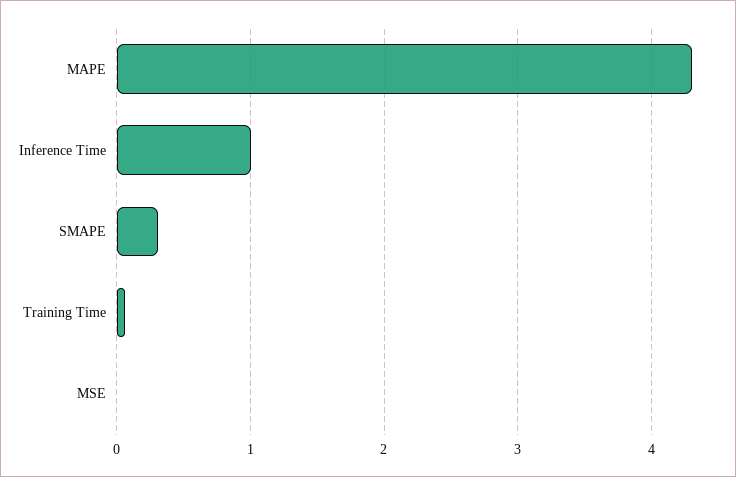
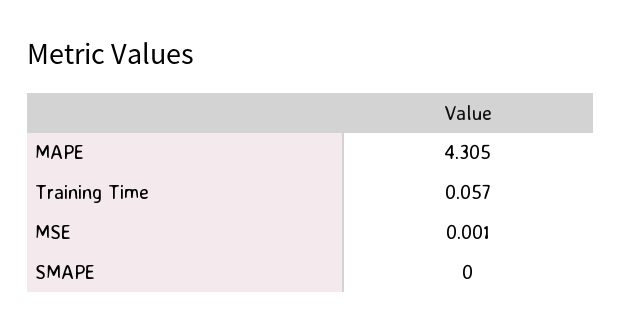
  {
    "MAPE": 4.305,
-   "Inference Time": 1,
-   "SMAPE": 0.3,
+   "SMAPE": 0,
    "Training Time": 0.057,
    "MSE": 0.001
  }

